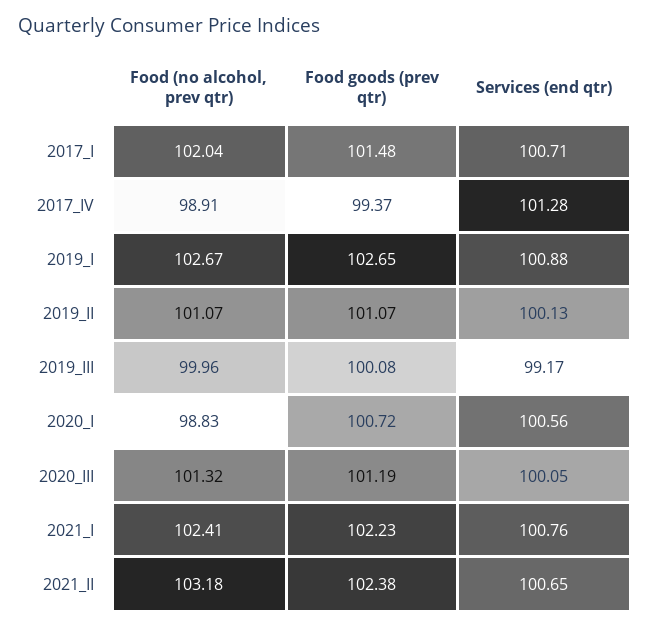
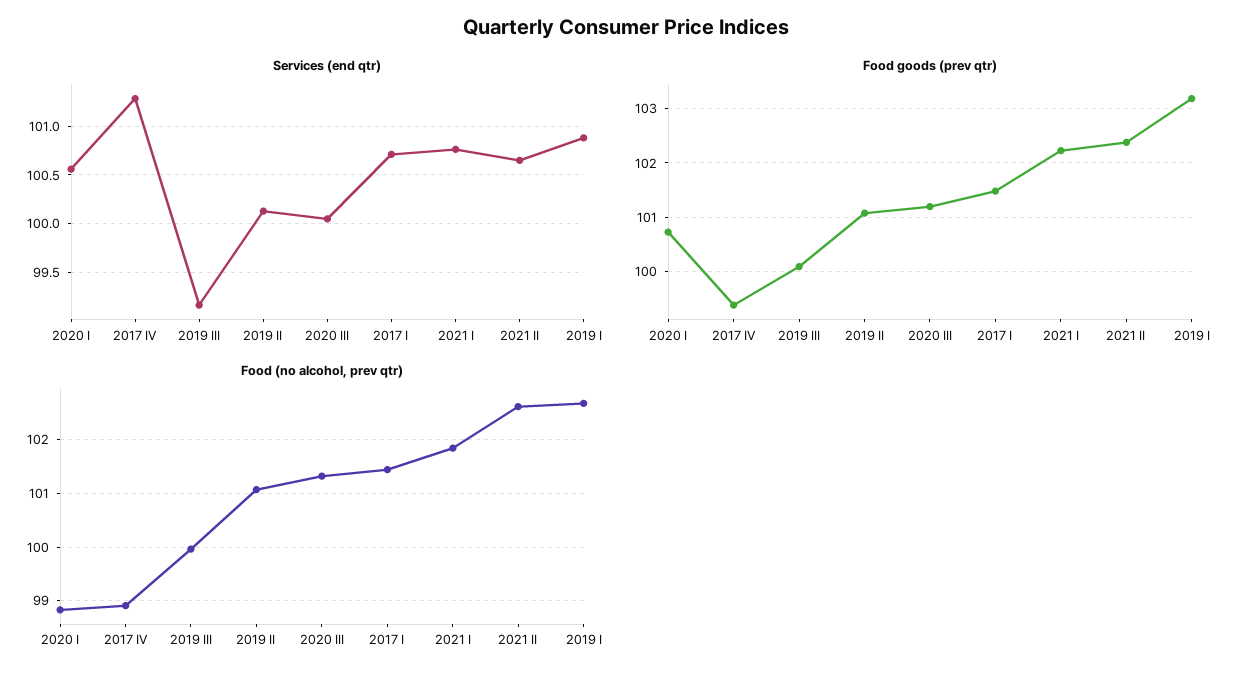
  {
    "Food (no alcohol, prev qtr)": {
-     "2017_I": 102.04,
+     "2017_I": 101.4,
      "2017_IV": 98.91,
      "2019_I": 102.67,
      "2019_II": 101.07,
      "2019_III": 99.96,
      "2020_I": 98.83,
      "2020_III": 101.32,
-     "2021_I": 102.41,
+     "2021_I": 101.8,
-     "2021_II": 103.18
+     "2021_II": 102.6
    },
    "Food goods (prev qtr)": {
      "2017_I": 101.48,
      "2017_IV": 99.37,
-     "2019_I": 102.65,
+     "2019_I": 103.2,
      "2019_II": 101.07,
      "2019_III": 100.08,
      "2020_I": 100.72,
      "2020_III": 101.19,
      "2021_I": 102.23,
      "2021_II": 102.38
    },
    "Services (end qtr)": {
      "2017_I": 100.71,
      "2017_IV": 101.28,
      "2019_I": 100.88,
      "2019_II": 100.13,
      "2019_III": 99.17,
      "2020_I": 100.56,
      "2020_III": 100.05,
      "2021_I": 100.76,
      "2021_II": 100.65
    }
  }

